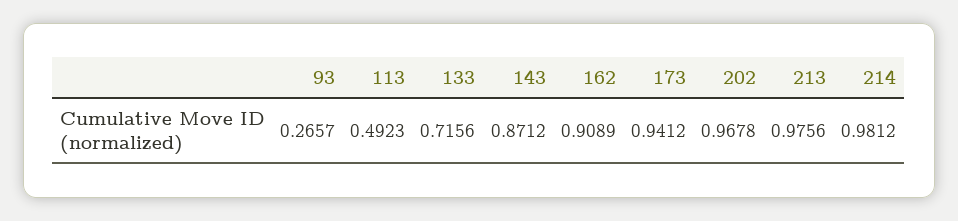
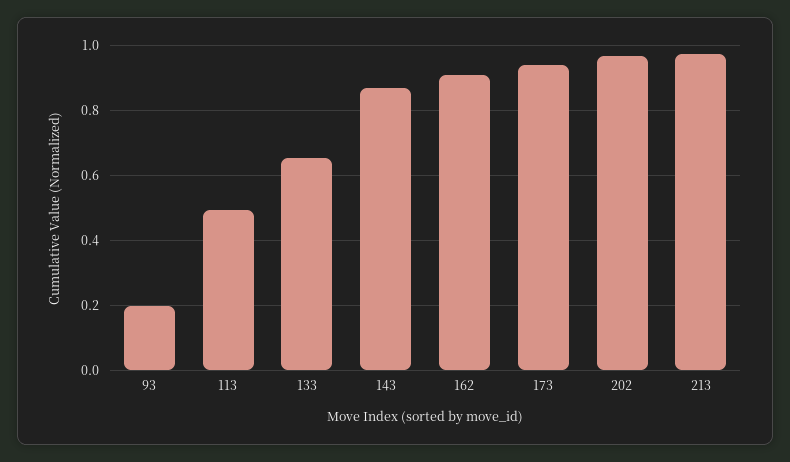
  {
-   "93": 0.2657,
+   "93": 0.2,
    "113": 0.4923,
-   "133": 0.7156,
+   "133": 0.66,
    "143": 0.8712,
    "162": 0.9089,
    "173": 0.9412,
    "202": 0.9678,
-   "213": 0.9756,
+   "213": 0.9756
-   "214": 0.9812
  }

